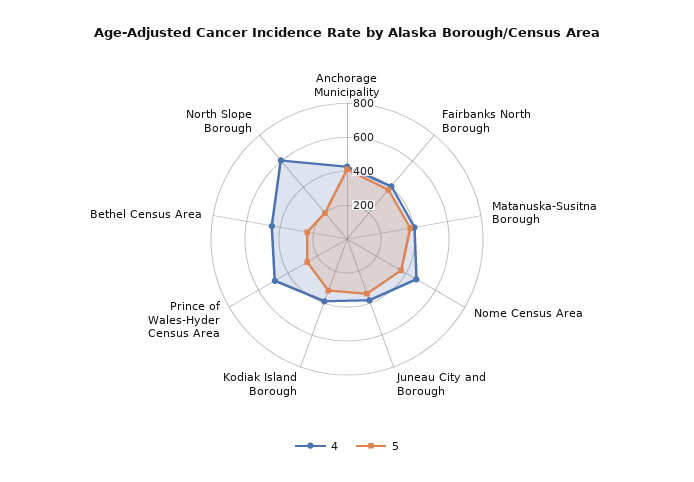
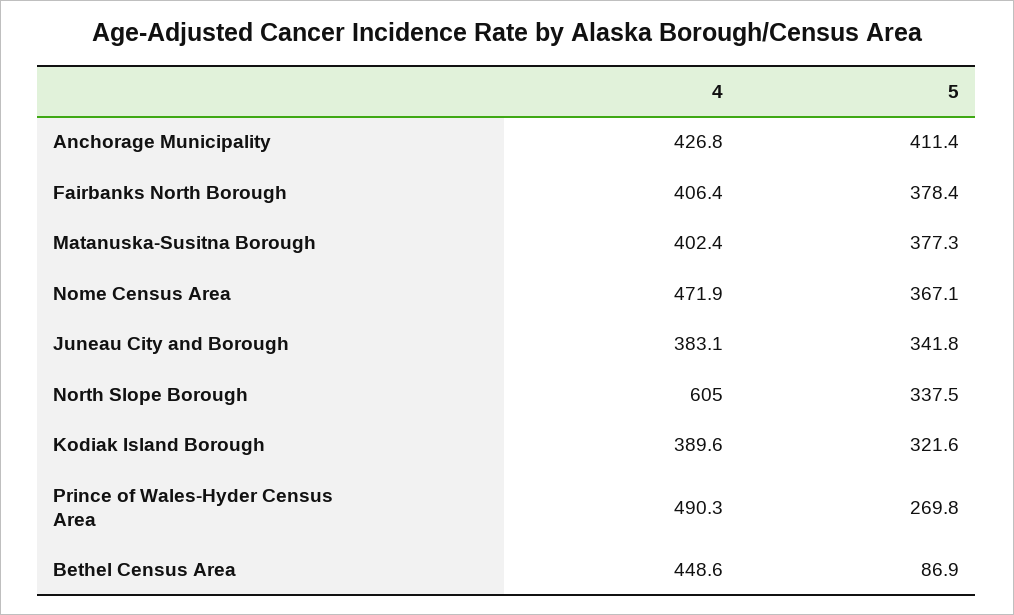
  {
    "4": {
      "Anchorage Municipality": 426.8,
      "Fairbanks North Borough": 406.4,
      "Matanuska-Susitna Borough": 402.4,
      "Nome Census Area": 471.9,
      "Juneau City and Borough": 383.1,
      "Kodiak Island Borough": 389.6,
      "Prince of Wales-Hyder Census Area": 490.3,
      "Bethel Census Area": 448.6,
      "North Slope Borough": 605
    },
    "5": {
      "Anchorage Municipality": 411.4,
      "Fairbanks North Borough": 378.4,
      "Matanuska-Susitna Borough": 377.3,
      "Nome Census Area": 367.1,
      "Juneau City and Borough": 341.8,
      "Kodiak Island Borough": 321.6,
      "Prince of Wales-Hyder Census Area": 269.8,
-     "Bethel Census Area": 250,
+     "Bethel Census Area": 86.9,
-     "North Slope Borough": 200
+     "North Slope Borough": 337.5
    }
  }

